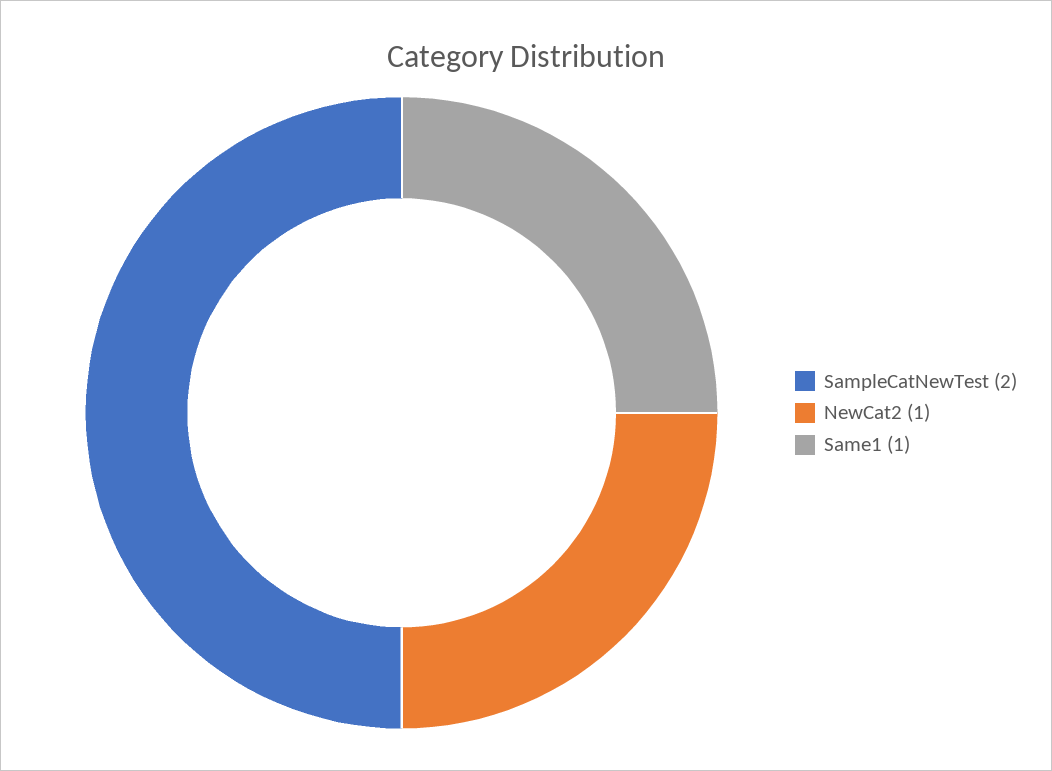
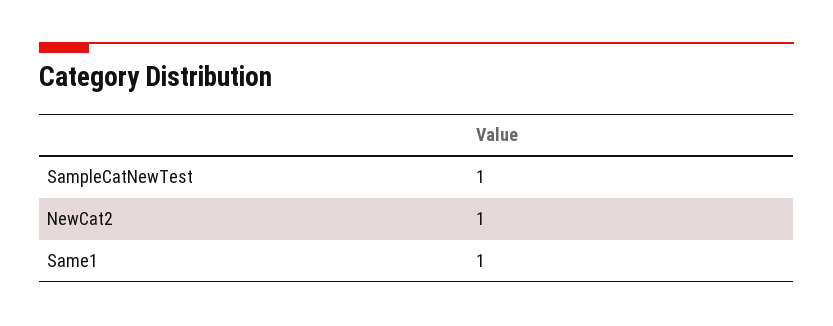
  {
-   "SampleCatNewTest": 2,
+   "SampleCatNewTest": 1,
    "NewCat2": 1,
    "Same1": 1
  }

